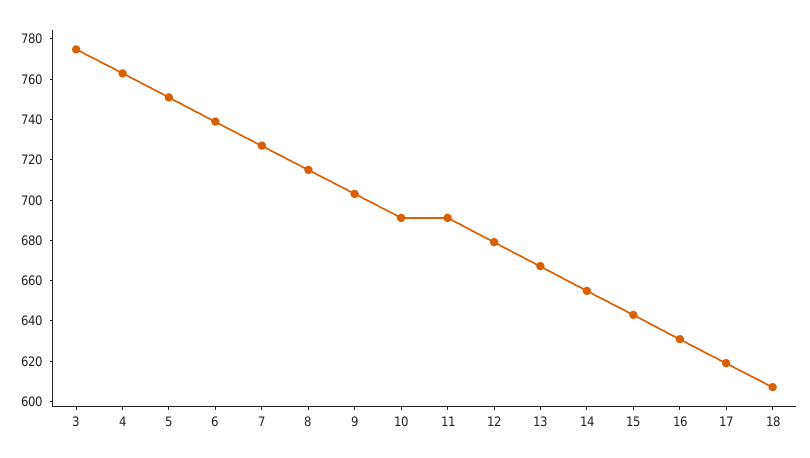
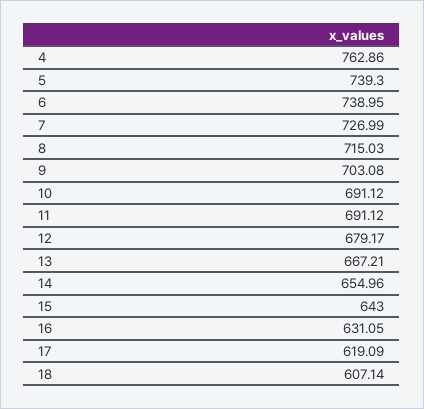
  {
-   "3": 775,
    "4": 762.86,
-   "5": 750,
+   "5": 739.3,
    "6": 738.95,
    "7": 726.99,
    "8": 715.03,
    "9": 703.08,
    "10": 691.12,
    "11": 691.12,
    "12": 679.17,
    "13": 667.21,
    "14": 654.96,
    "15": 643,
    "16": 631.05,
    "17": 619.09,
    "18": 607.14
  }

